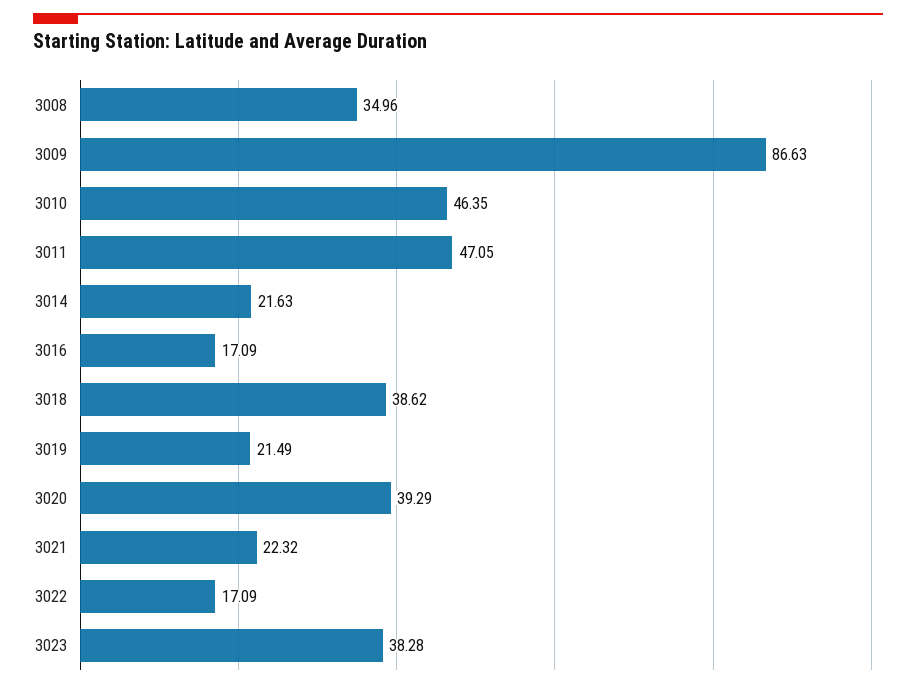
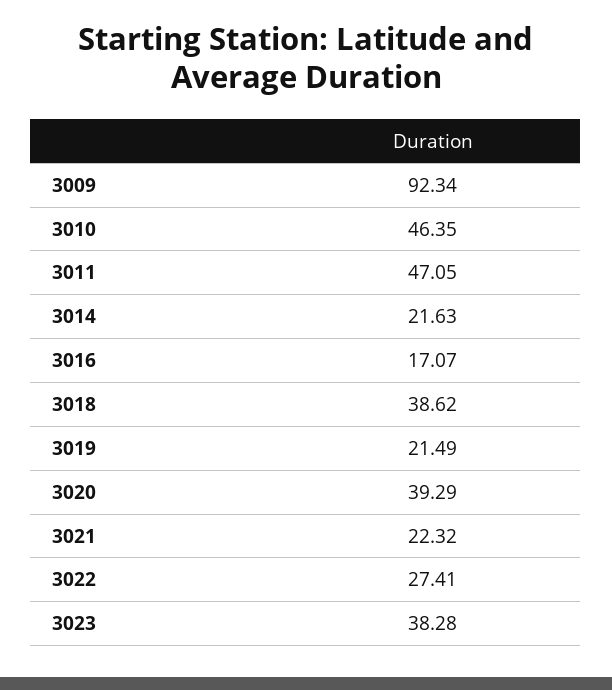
  {
-   "3008": 34.96,
-   "3009": 86.63,
+   "3009": 92.34,
    "3010": 46.35,
    "3011": 47.05,
    "3014": 21.63,
-   "3016": 17.09,
+   "3016": 17.07,
    "3018": 38.62,
    "3019": 21.49,
    "3020": 39.29,
    "3021": 22.32,
-   "3022": 17.09,
+   "3022": 27.41,
    "3023": 38.28
  }

